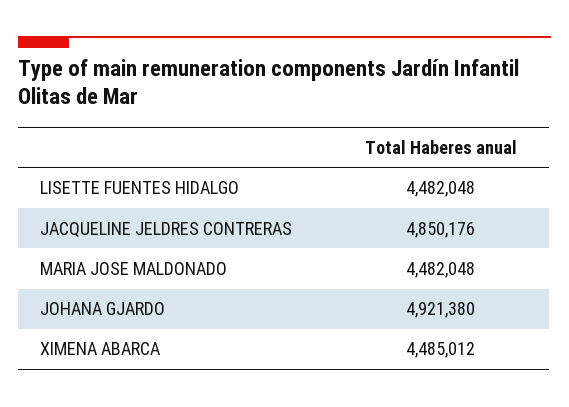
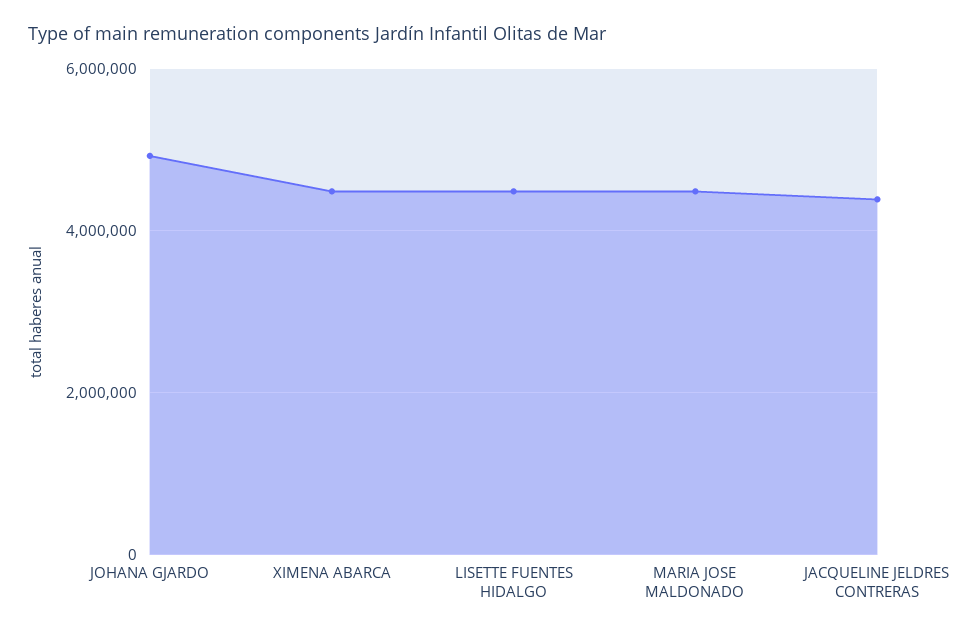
  {
    "LISETTE FUENTES HIDALGO": 4482048,
-   "JACQUELINE JELDRES CONTRERAS": 4850176,
+   "JACQUELINE JELDRES CONTRERAS": 4400000,
    "MARIA JOSE MALDONADO": 4482048,
    "JOHANA GJARDO": 4921380,
    "XIMENA ABARCA": 4485012
  }

